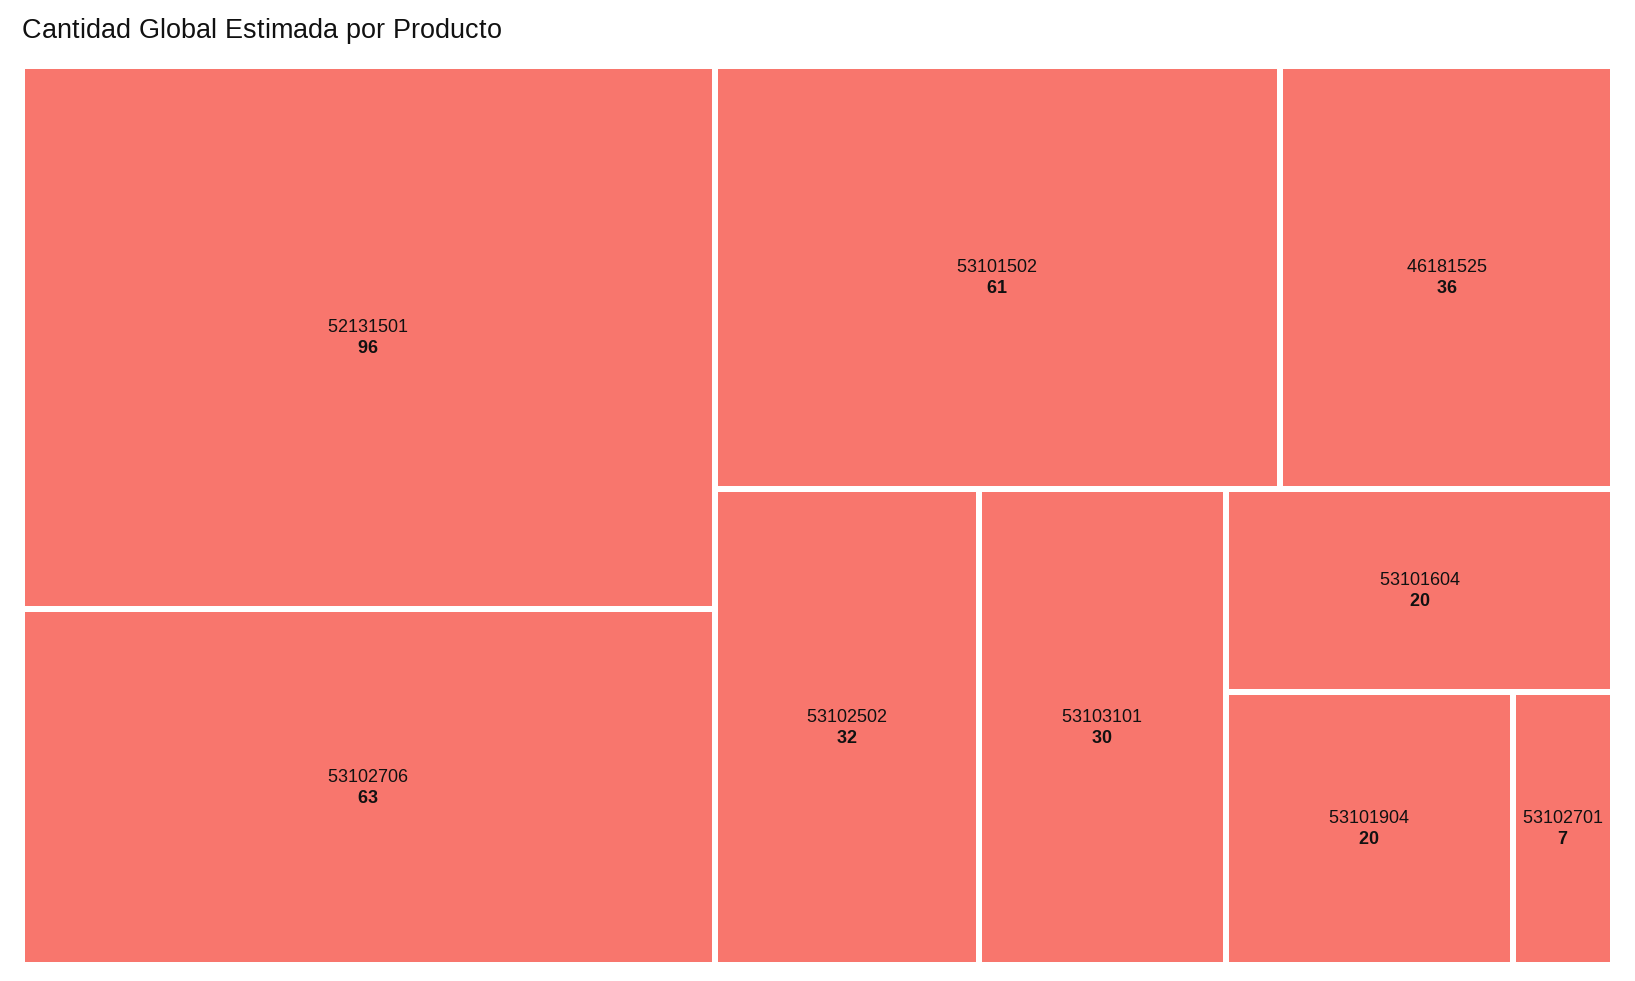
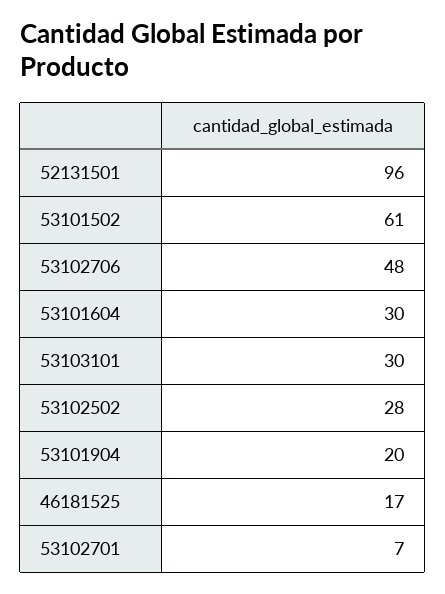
  {
    "52131501": 96,
-   "53102706": 63,
+   "53102706": 48,
    "53101502": 61,
-   "46181525": 36,
+   "46181525": 17,
-   "53102502": 32,
+   "53102502": 28,
    "53103101": 30,
-   "53101604": 20,
+   "53101604": 30,
    "53101904": 20,
    "53102701": 7
  }

